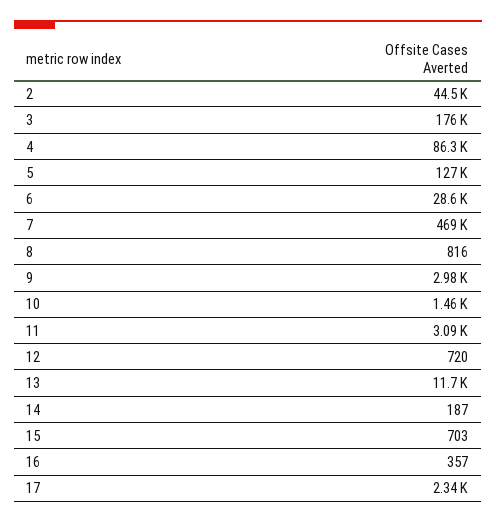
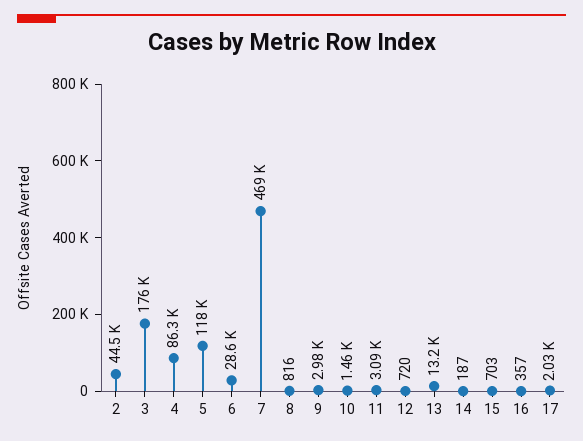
  {
    "2": 44500,
    "3": 176000,
    "4": 86300,
-   "5": 127000,
+   "5": 118000,
    "6": 28600,
    "7": 469000,
    "8": 816,
    "9": 2980,
    "10": 1460,
    "11": 3090,
    "12": 720,
-   "13": 11700,
+   "13": 13200,
    "14": 187,
    "15": 703,
    "16": 357,
-   "17": 2340
+   "17": 2030
  }

